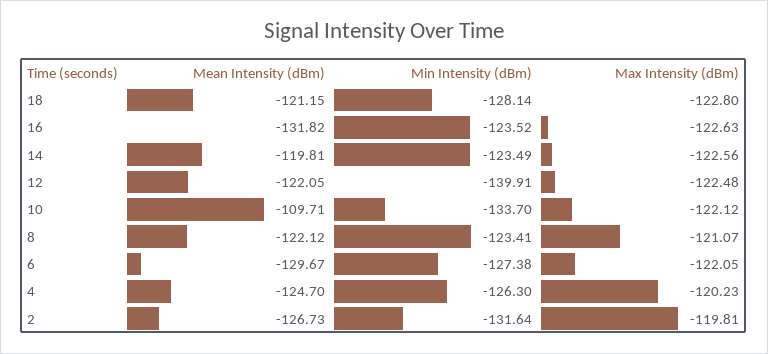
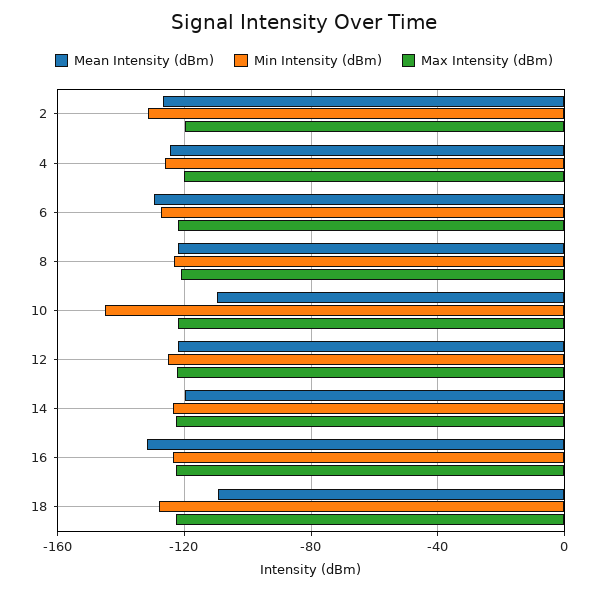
  {
    "Mean Intensity (dBm)": {
-     "18": -121.15,
+     "18": -110,
      "16": -131.82,
      "14": -119.81,
      "12": -122.05,
      "10": -109.71,
      "8": -122.12,
      "6": -129.67,
      "4": -124.7,
      "2": -126.73
    },
    "Min Intensity (dBm)": {
      "18": -128.14,
      "16": -123.52,
      "14": -123.49,
-     "12": -139.91,
+     "12": -125,
-     "10": -133.7,
+     "10": -145,
      "8": -123.41,
      "6": -127.38,
      "4": -126.3,
      "2": -131.64
    },
    "Max Intensity (dBm)": {
      "18": -122.8,
      "16": -122.63,
      "14": -122.56,
      "12": -122.48,
      "10": -122.12,
      "8": -121.07,
      "6": -122.05,
      "4": -120.23,
      "2": -119.81
    }
  }

